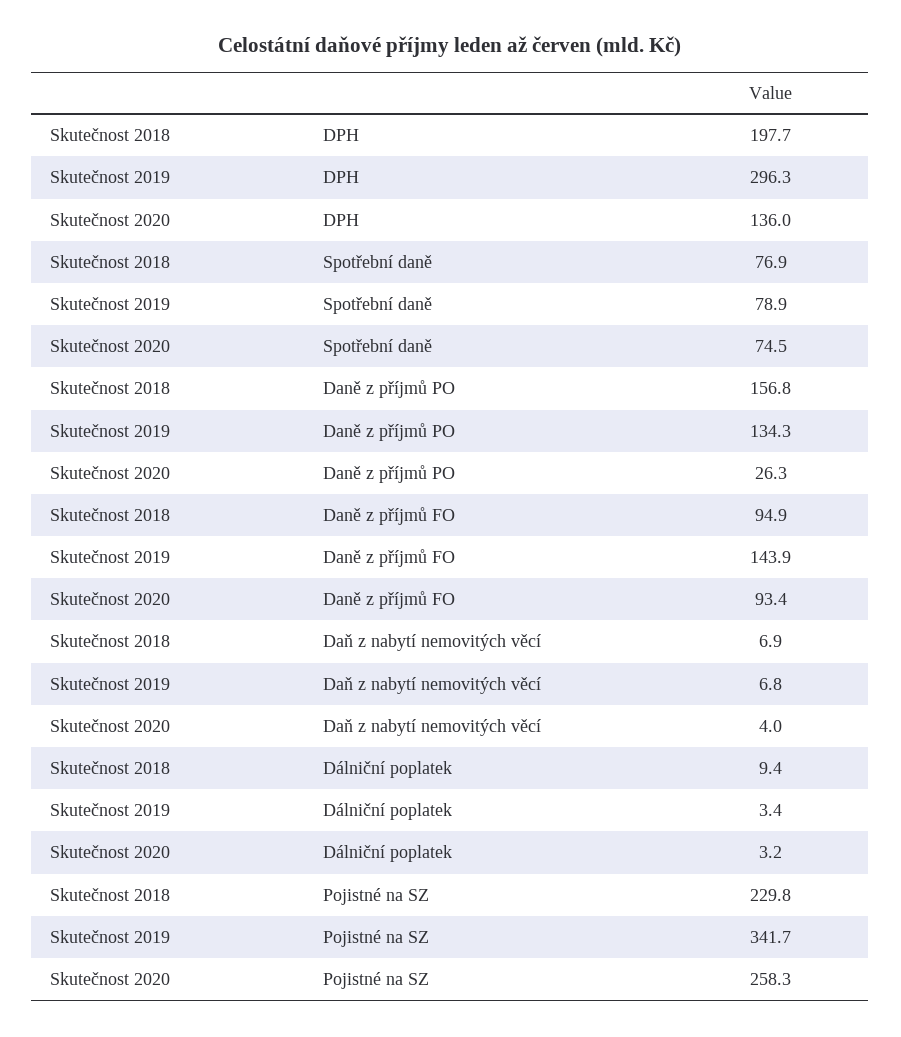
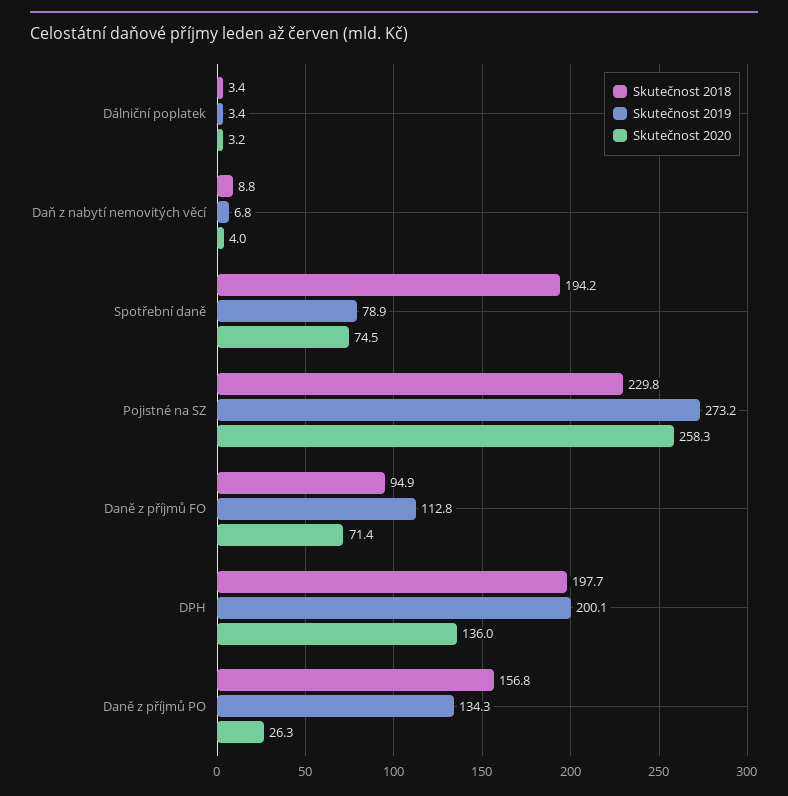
  {
    "Skutečnost 2018": {
      "DPH": 197.7,
-     "Spotřební daně": 76.9,
+     "Spotřební daně": 194.2,
      "Daně z příjmů PO": 156.8,
      "Daně z příjmů FO": 94.9,
-     "Daň z nabytí nemovitých věcí": 6.9,
+     "Daň z nabytí nemovitých věcí": 8.8,
-     "Dálniční poplatek": 9.4,
+     "Dálniční poplatek": 3.4,
      "Pojistné na SZ": 229.8
    },
    "Skutečnost 2019": {
-     "DPH": 296.3,
+     "DPH": 200.1,
      "Spotřební daně": 78.9,
      "Daně z příjmů PO": 134.3,
-     "Daně z příjmů FO": 143.9,
+     "Daně z příjmů FO": 112.8,
      "Daň z nabytí nemovitých věcí": 6.8,
      "Dálniční poplatek": 3.4,
-     "Pojistné na SZ": 341.7
+     "Pojistné na SZ": 273.2
    },
    "Skutečnost 2020": {
      "DPH": 136,
      "Spotřební daně": 74.5,
      "Daně z příjmů PO": 26.3,
-     "Daně z příjmů FO": 93.4,
+     "Daně z příjmů FO": 71.4,
      "Daň z nabytí nemovitých věcí": 4,
      "Dálniční poplatek": 3.2,
      "Pojistné na SZ": 258.3
    }
  }

